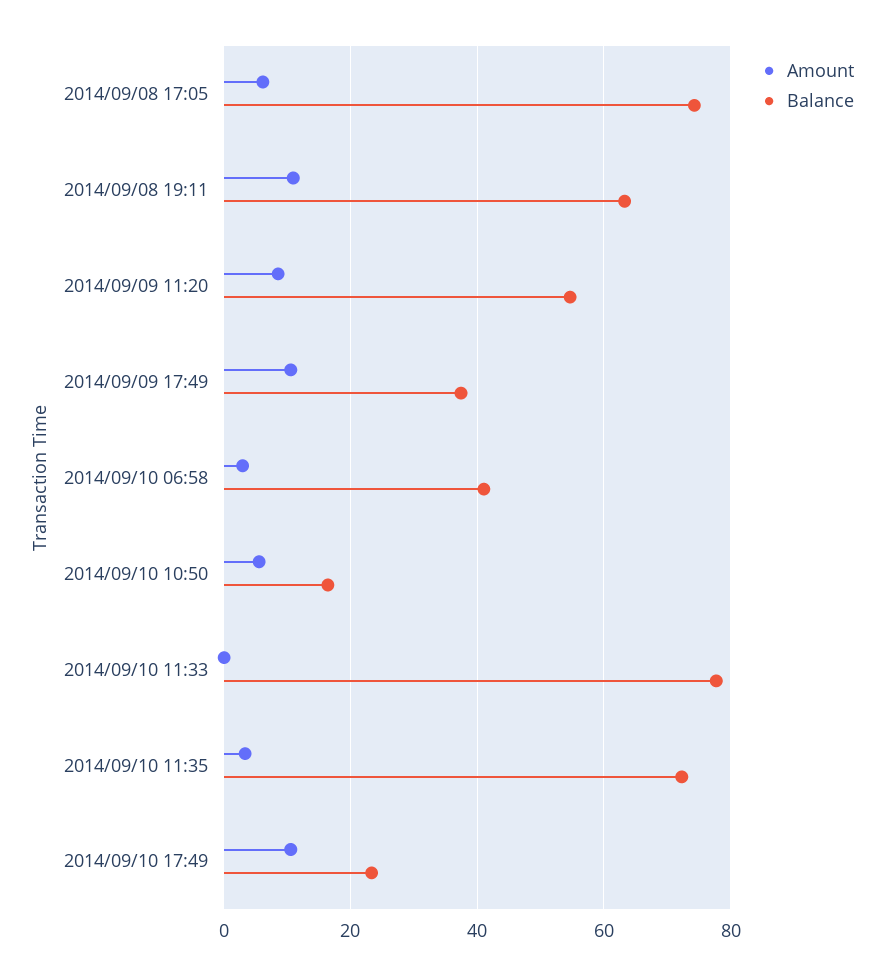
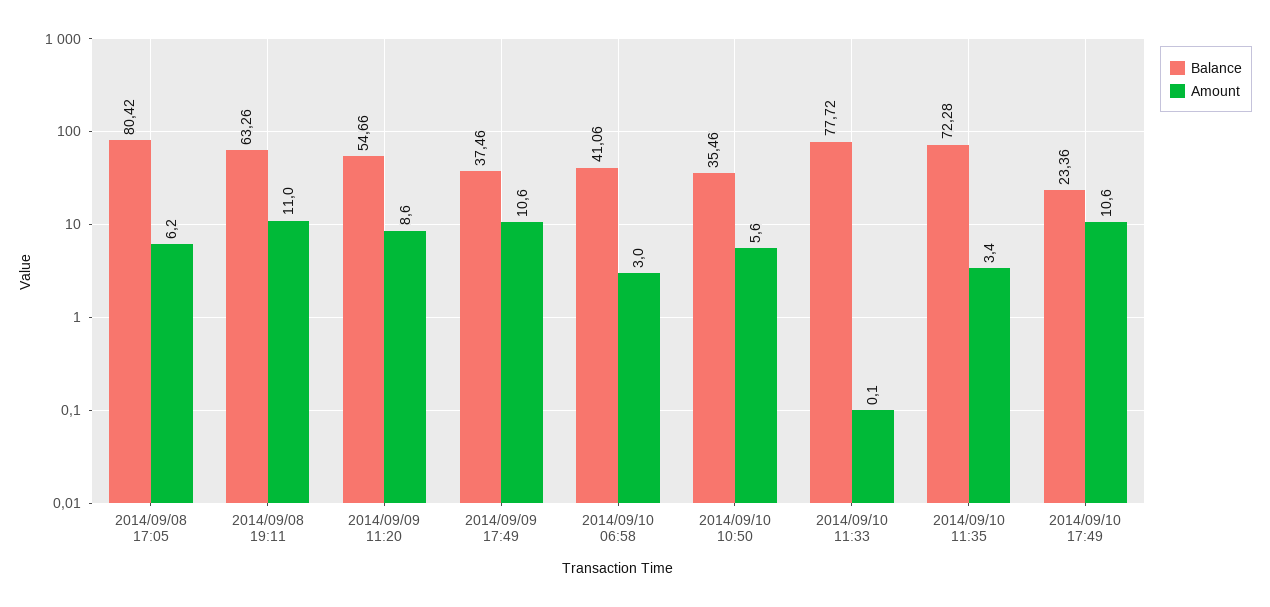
  {
    "Amount": {
      "2014/09/08 17:05": 6.2,
      "2014/09/08 19:11": 11,
      "2014/09/09 11:20": 8.6,
      "2014/09/09 17:49": 10.6,
      "2014/09/10 06:58": 3,
      "2014/09/10 10:50": 5.6,
      "2014/09/10 11:33": 0.1,
      "2014/09/10 11:35": 3.4,
      "2014/09/10 17:49": 10.6
    },
    "Balance": {
-     "2014/09/08 17:05": 74,
+     "2014/09/08 17:05": 80.42,
      "2014/09/08 19:11": 63.26,
      "2014/09/09 11:20": 54.66,
      "2014/09/09 17:49": 37.46,
      "2014/09/10 06:58": 41.06,
-     "2014/09/10 10:50": 16,
+     "2014/09/10 10:50": 35.46,
      "2014/09/10 11:33": 77.72,
      "2014/09/10 11:35": 72.28,
      "2014/09/10 17:49": 23.36
    }
  }

